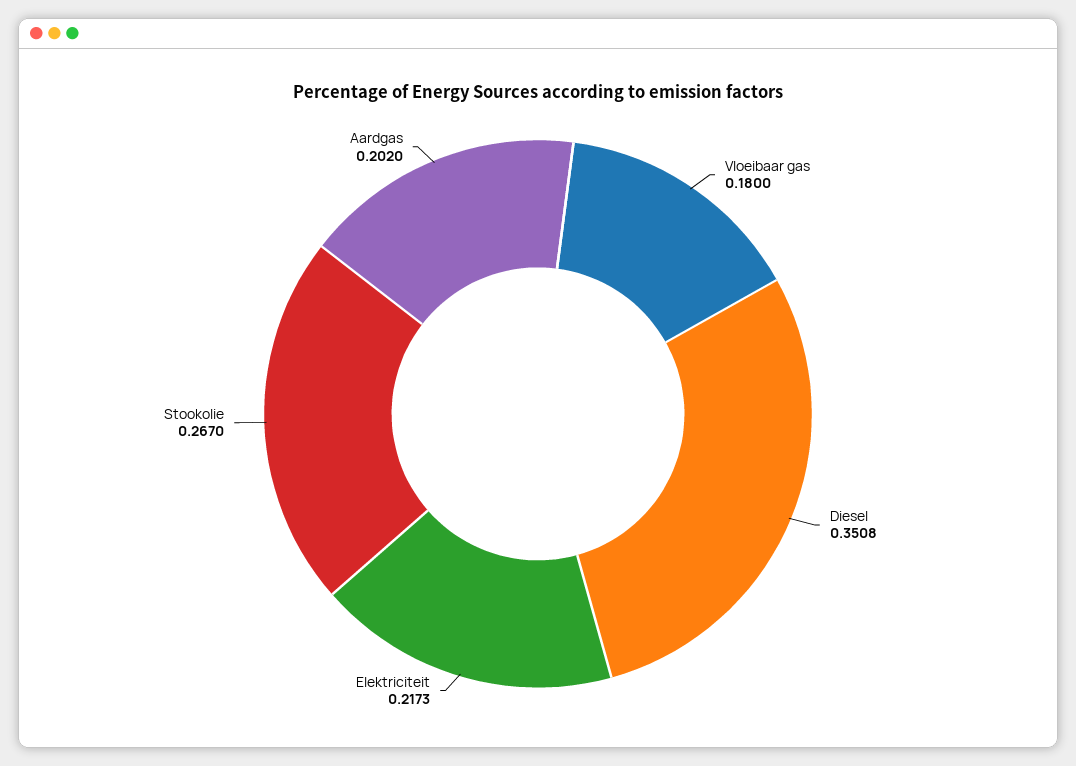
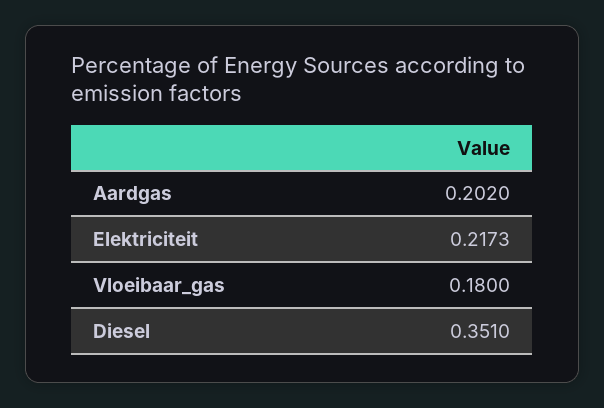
  {
    "Vloeibaar gas": 0.18,
-   "Diesel": 0.3508,
+   "Diesel": 0.351,
    "Elektriciteit": 0.2173,
-   "Stookolie": 0.267,
    "Aardgas": 0.202
  }

